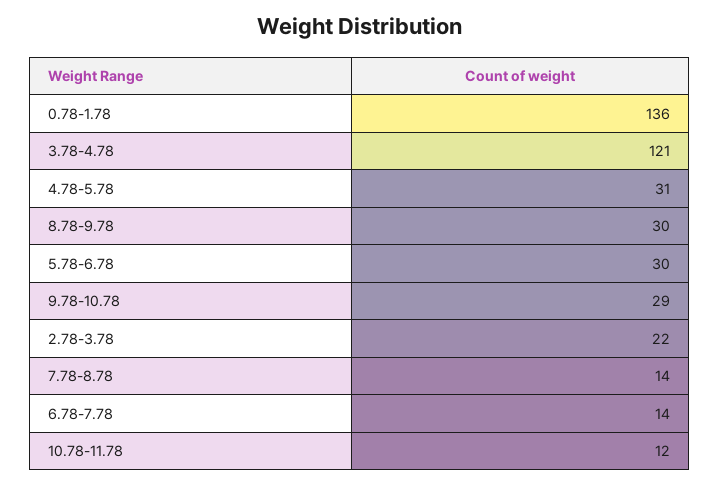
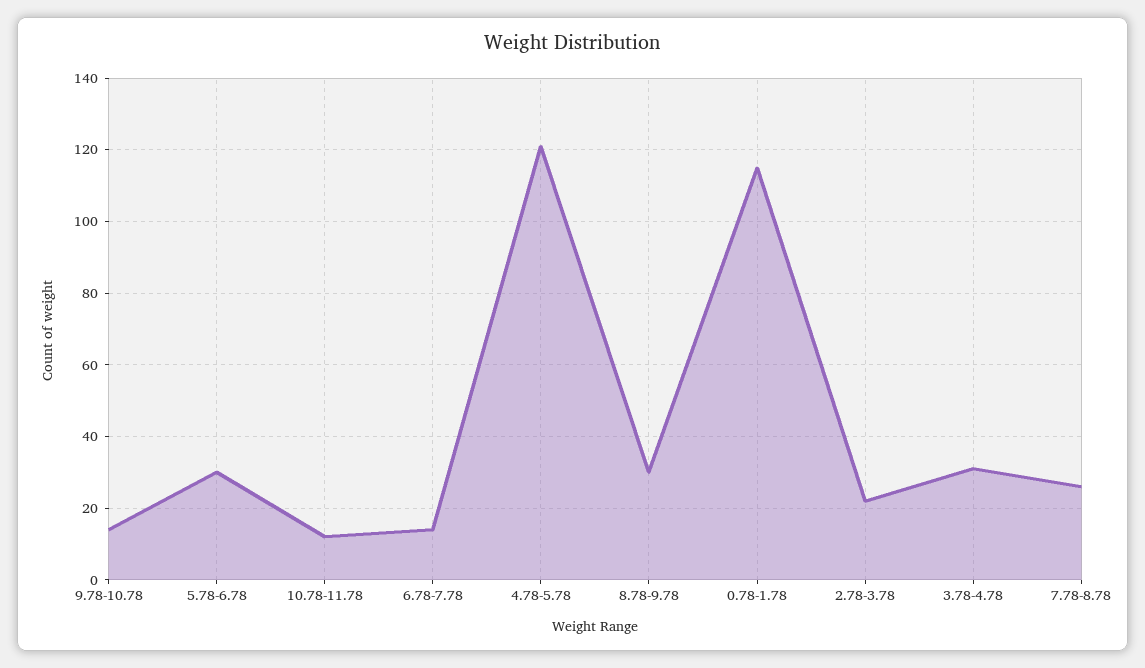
  {
-   "0.78-1.78": 136,
+   "0.78-1.78": 115,
-   "3.78-4.78": 121,
+   "3.78-4.78": 30,
-   "4.78-5.78": 31,
+   "4.78-5.78": 120,
    "8.78-9.78": 30,
    "5.78-6.78": 30,
-   "9.78-10.78": 29,
+   "9.78-10.78": 15,
    "2.78-3.78": 22,
-   "7.78-8.78": 14,
+   "7.78-8.78": 25,
    "6.78-7.78": 14,
    "10.78-11.78": 12
  }

